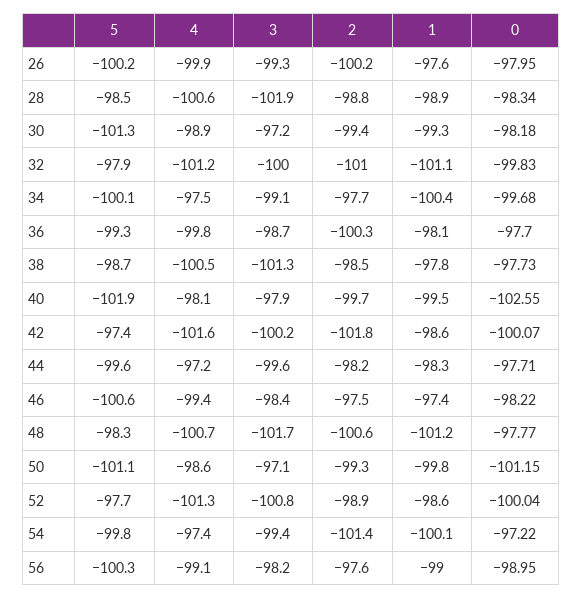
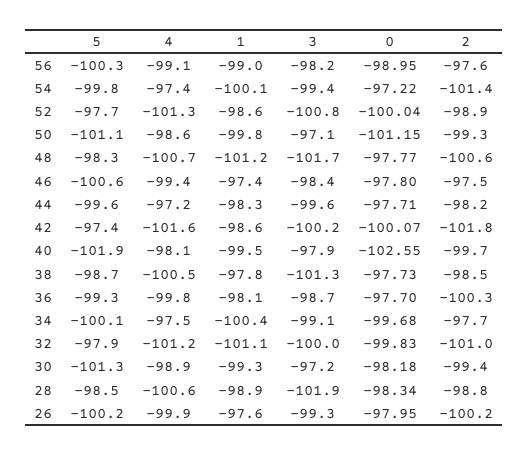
  {
    "5": {
      "26": -100.2,
      "28": -98.5,
      "30": -101.3,
      "32": -97.9,
      "34": -100.1,
      "36": -99.3,
      "38": -98.7,
      "40": -101.9,
      "42": -97.4,
      "44": -99.6,
      "46": -100.6,
      "48": -98.3,
      "50": -101.1,
      "52": -97.7,
      "54": -99.8,
      "56": -100.3
    },
    "4": {
      "26": -99.9,
      "28": -100.6,
      "30": -98.9,
      "32": -101.2,
      "34": -97.5,
      "36": -99.8,
      "38": -100.5,
      "40": -98.1,
      "42": -101.6,
      "44": -97.2,
      "46": -99.4,
      "48": -100.7,
      "50": -98.6,
      "52": -101.3,
      "54": -97.4,
      "56": -99.1
    },
    "3": {
      "26": -99.3,
      "28": -101.9,
      "30": -97.2,
      "32": -100,
      "34": -99.1,
      "36": -98.7,
      "38": -101.3,
      "40": -97.9,
      "42": -100.2,
      "44": -99.6,
      "46": -98.4,
      "48": -101.7,
      "50": -97.1,
      "52": -100.8,
      "54": -99.4,
      "56": -98.2
    },
    "2": {
      "26": -100.2,
      "28": -98.8,
      "30": -99.4,
      "32": -101,
      "34": -97.7,
      "36": -100.3,
      "38": -98.5,
      "40": -99.7,
      "42": -101.8,
      "44": -98.2,
      "46": -97.5,
      "48": -100.6,
      "50": -99.3,
      "52": -98.9,
      "54": -101.4,
      "56": -97.6
    },
    "1": {
      "26": -97.6,
      "28": -98.9,
      "30": -99.3,
      "32": -101.1,
      "34": -100.4,
      "36": -98.1,
      "38": -97.8,
      "40": -99.5,
      "42": -98.6,
      "44": -98.3,
      "46": -97.4,
      "48": -101.2,
      "50": -99.8,
      "52": -98.6,
      "54": -100.1,
      "56": -99
    },
    "0": {
      "26": -97.95,
      "28": -98.34,
      "30": -98.18,
      "32": -99.83,
      "34": -99.68,
      "36": -97.7,
      "38": -97.73,
      "40": -102.55,
      "42": -100.07,
      "44": -97.71,
-     "46": -98.22,
+     "46": -97.8,
      "48": -97.77,
      "50": -101.15,
      "52": -100.04,
      "54": -97.22,
      "56": -98.95
    }
  }

